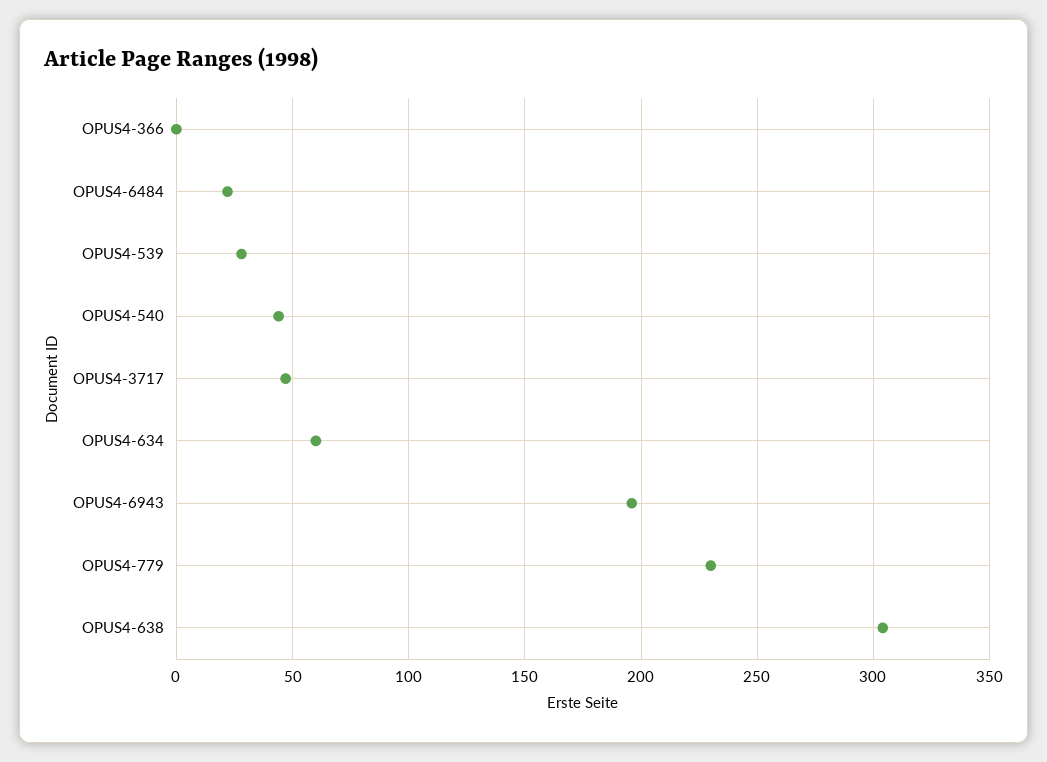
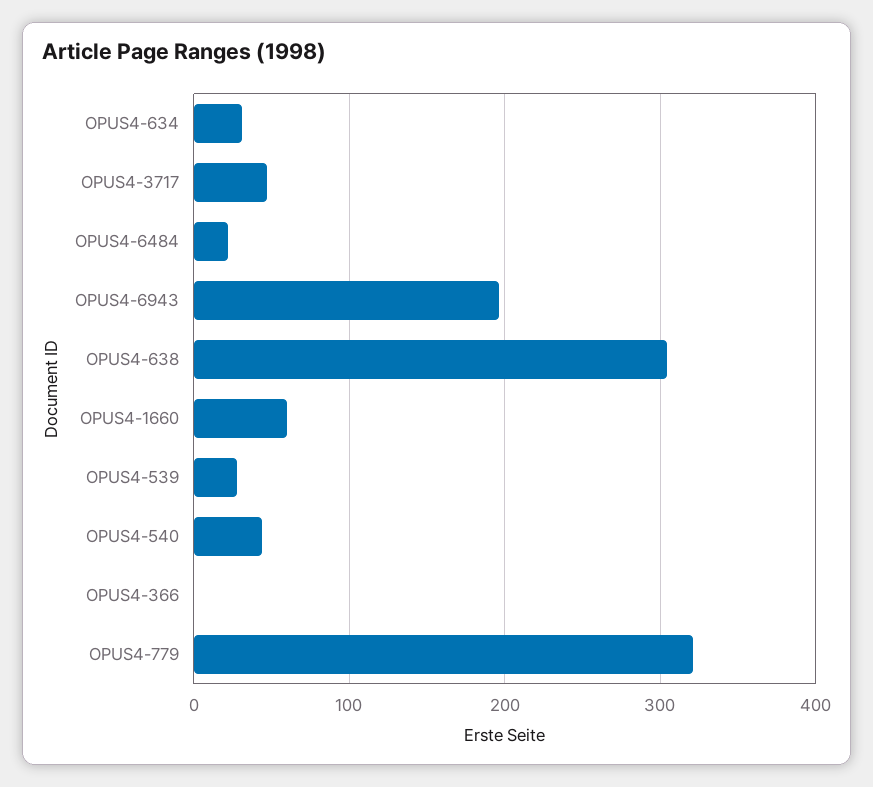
  {
    "OPUS4-366": 0,
    "OPUS4-6484": 20,
    "OPUS4-539": 30,
    "OPUS4-540": 45,
    "OPUS4-3717": 45,
-   "OPUS4-634": 60,
+   "OPUS4-634": 30,
    "OPUS4-6943": 195,
-   "OPUS4-779": 230,
+   "OPUS4-779": 320,
-   "OPUS4-638": 305
+   "OPUS4-638": 305,
+   "OPUS4-1660": 60
  }

